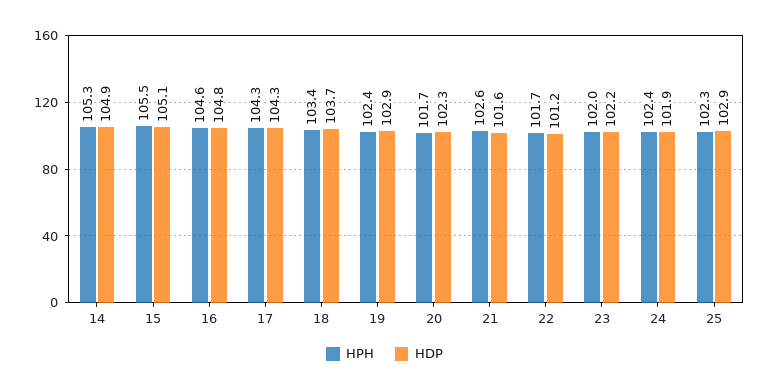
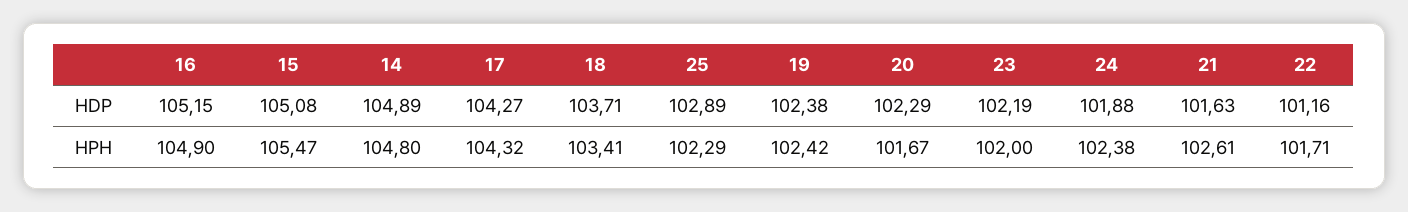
  {
    "HPH": {
-     "14": 105.3,
+     "14": 104.8,
      "15": 105.47,
-     "16": 104.6,
+     "16": 104.9,
      "17": 104.32,
      "18": 103.41,
      "19": 102.42,
      "20": 101.67,
      "21": 102.61,
      "22": 101.71,
      "23": 102,
      "24": 102.38,
      "25": 102.29
    },
    "HDP": {
      "14": 104.89,
      "15": 105.08,
-     "16": 104.8,
+     "16": 105.15,
      "17": 104.27,
      "18": 103.71,
-     "19": 102.9,
+     "19": 102.38,
      "20": 102.29,
      "21": 101.63,
      "22": 101.16,
      "23": 102.19,
      "24": 101.88,
      "25": 102.89
    }
  }

